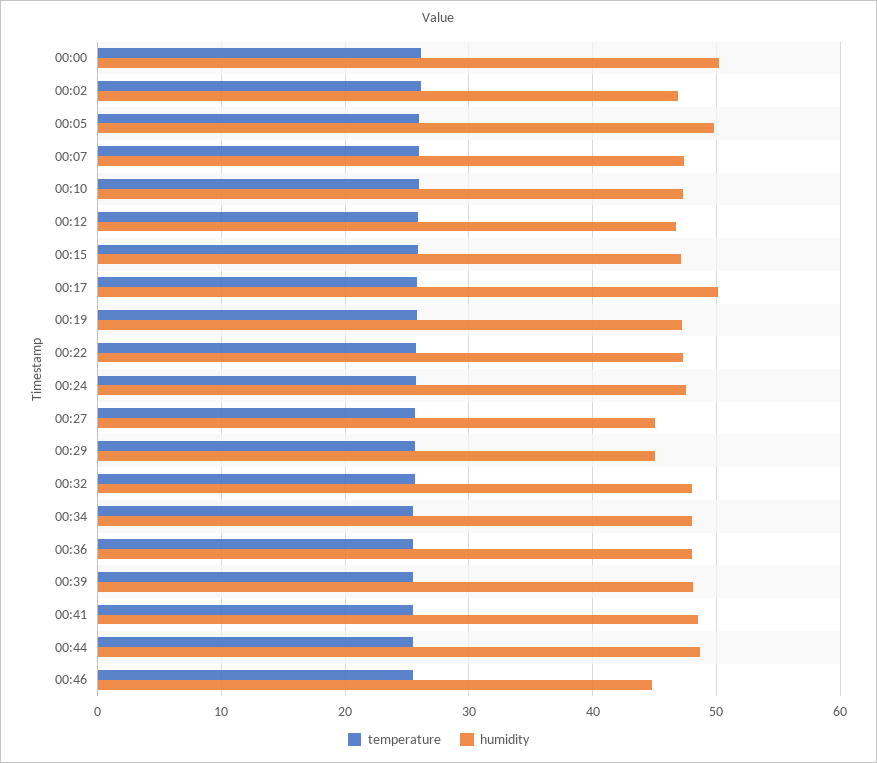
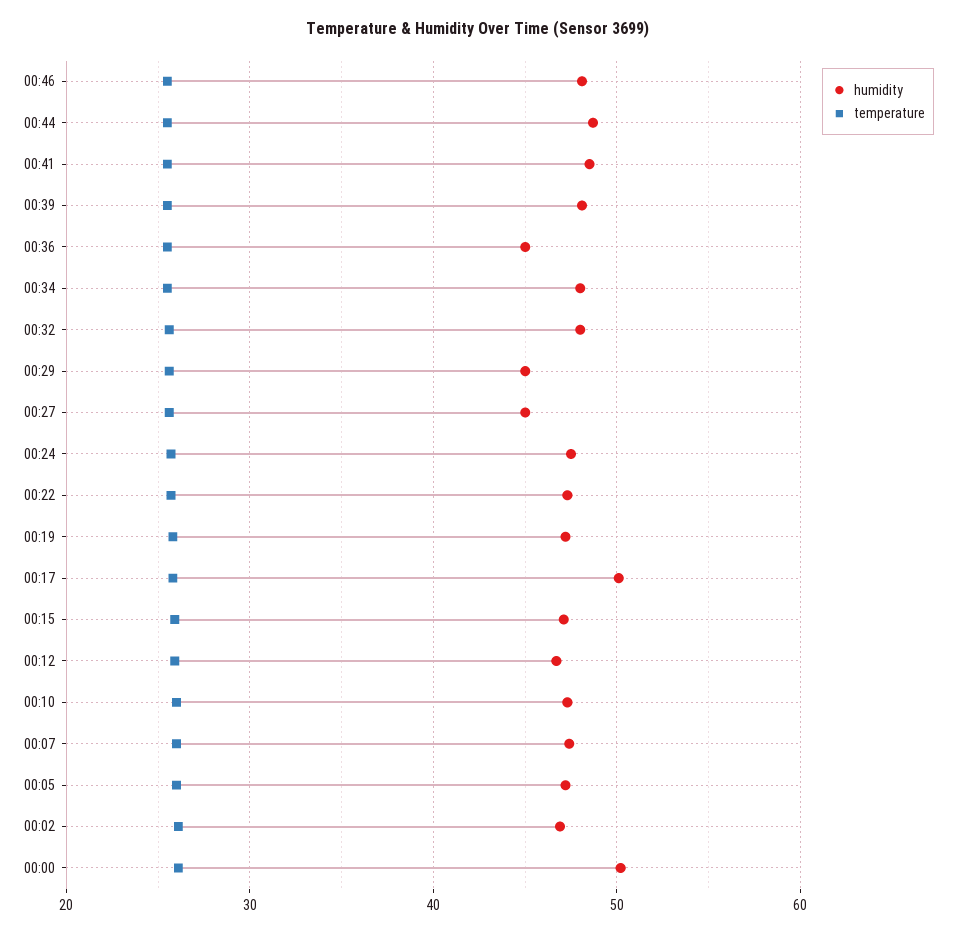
  {
    "temperature": {
      "00:00": 26,
      "00:02": 26,
      "00:05": 26,
      "00:07": 26,
      "00:10": 26,
      "00:12": 26,
      "00:15": 26,
      "00:17": 26,
      "00:19": 26,
      "00:22": 26,
      "00:24": 26,
      "00:27": 26,
      "00:29": 26,
      "00:32": 26,
      "00:34": 26,
      "00:36": 26,
      "00:39": 26,
      "00:41": 26,
      "00:44": 26,
      "00:46": 26
    },
    "humidity": {
      "00:00": 50,
      "00:02": 47,
-     "00:05": 50,
+     "00:05": 47,
      "00:07": 47,
      "00:10": 47,
      "00:12": 47,
      "00:15": 47,
      "00:17": 50,
      "00:19": 47,
      "00:22": 47,
      "00:24": 48,
      "00:27": 45,
      "00:29": 45,
      "00:32": 48,
      "00:34": 48,
-     "00:36": 48,
+     "00:36": 45,
      "00:39": 48,
      "00:41": 49,
      "00:44": 49,
-     "00:46": 45
+     "00:46": 48
    }
  }

